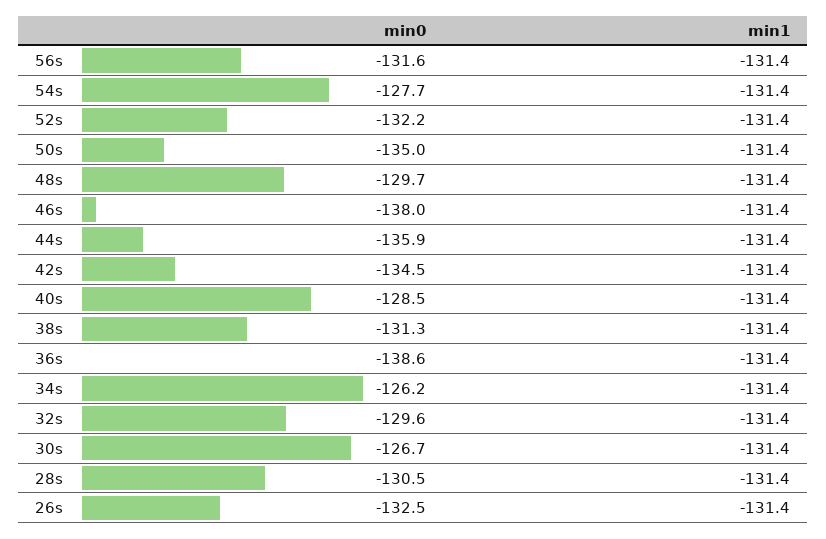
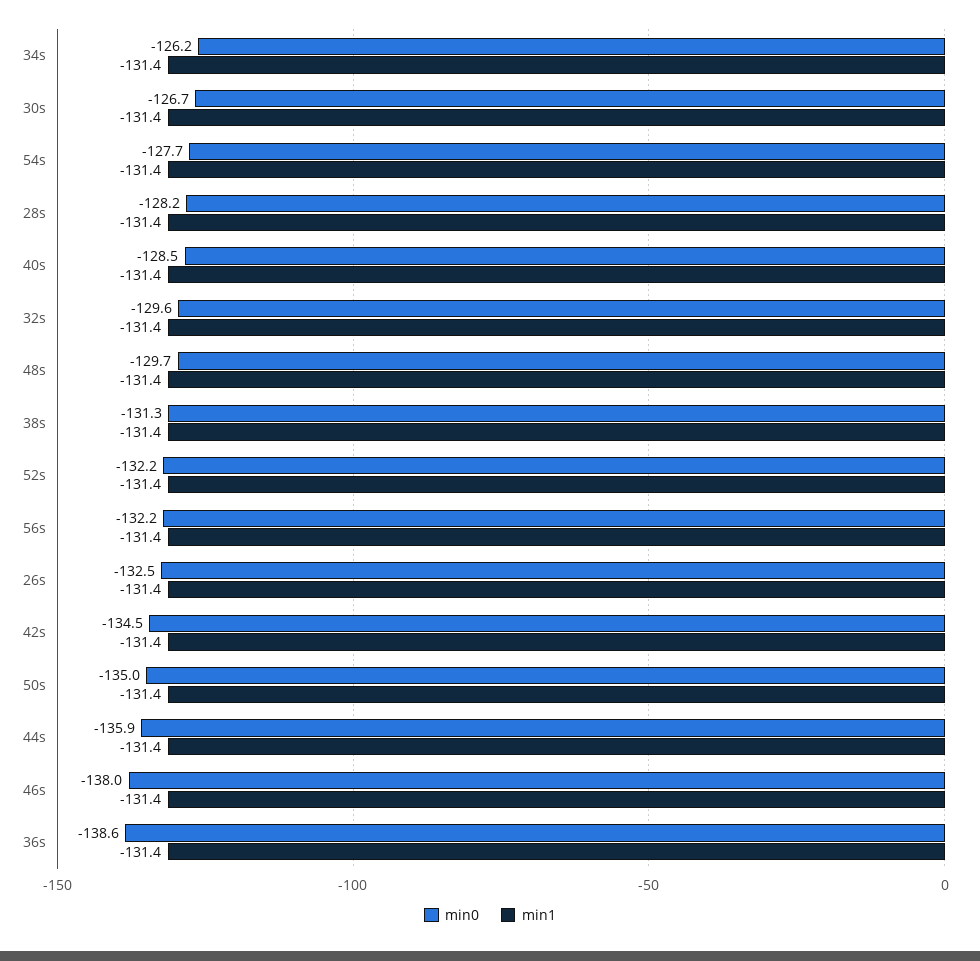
  {
    "min0": {
-     "56s": -131.6,
+     "56s": -132.2,
      "54s": -127.7,
      "52s": -132.2,
      "50s": -135,
      "48s": -129.7,
      "46s": -138,
      "44s": -135.9,
      "42s": -134.5,
      "40s": -128.5,
      "38s": -131.3,
      "36s": -138.6,
      "34s": -126.2,
      "32s": -129.6,
      "30s": -126.7,
-     "28s": -130.5,
+     "28s": -128.2,
      "26s": -132.5
    },
    "min1": {
      "56s": -131.4,
      "54s": -131.4,
      "52s": -131.4,
      "50s": -131.4,
      "48s": -131.4,
      "46s": -131.4,
      "44s": -131.4,
      "42s": -131.4,
      "40s": -131.4,
      "38s": -131.4,
      "36s": -131.4,
      "34s": -131.4,
      "32s": -131.4,
      "30s": -131.4,
      "28s": -131.4,
      "26s": -131.4
    }
  }

